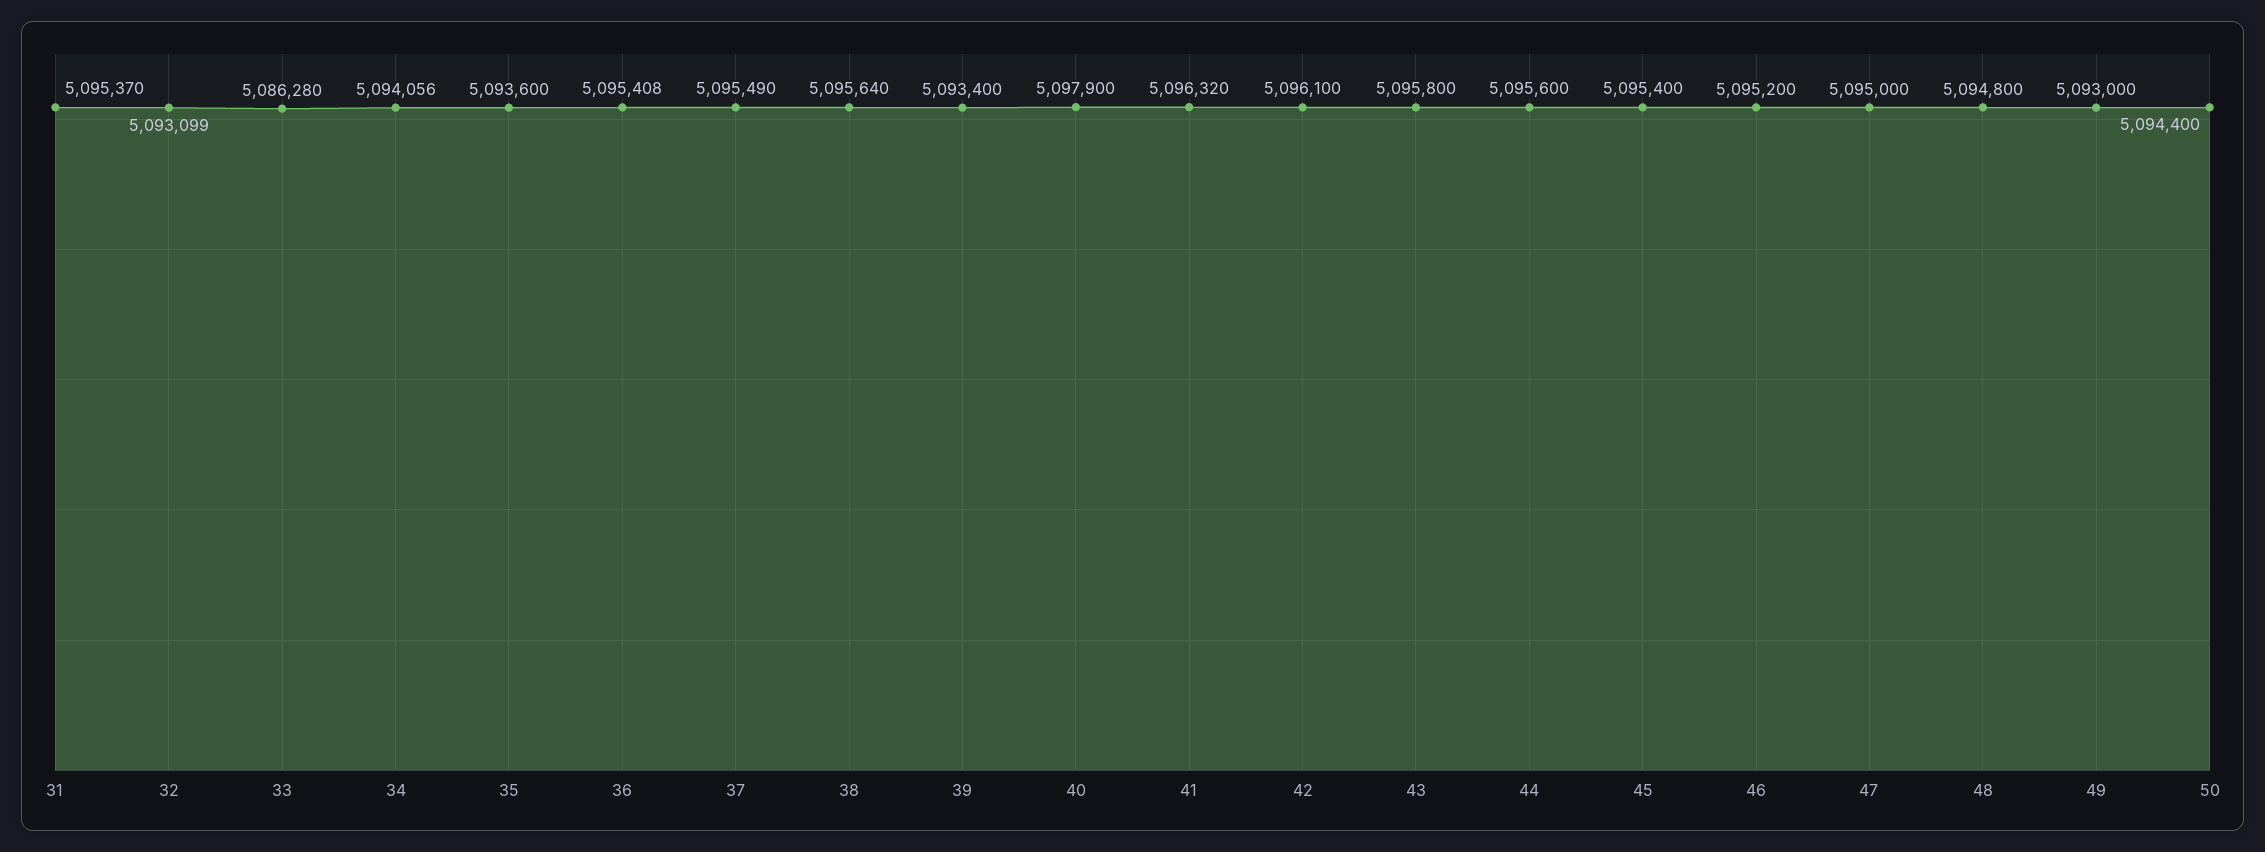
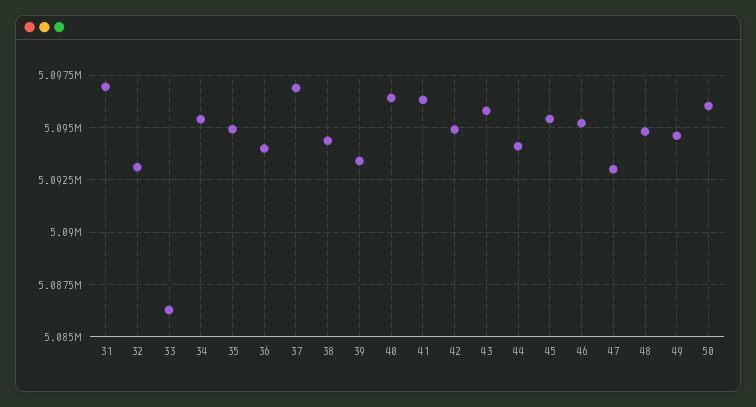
  {
-   "31": 5095370,
+   "31": 5097000,
    "32": 5093099,
    "33": 5086280,
-   "34": 5094056,
+   "34": 5095500,
-   "35": 5093600,
+   "35": 5095000,
-   "36": 5095408,
+   "36": 5094000,
-   "37": 5095490,
+   "37": 5097000,
-   "38": 5095640,
+   "38": 5094500,
    "39": 5093400,
-   "40": 5097900,
+   "40": 5096500,
    "41": 5096320,
-   "42": 5096100,
+   "42": 5095000,
    "43": 5095800,
-   "44": 5095600,
+   "44": 5094000,
    "45": 5095400,
    "46": 5095200,
-   "47": 5095000,
+   "47": 5093000,
    "48": 5094800,
-   "49": 5093000,
+   "49": 5094500,
-   "50": 5094400
+   "50": 5096000
  }

